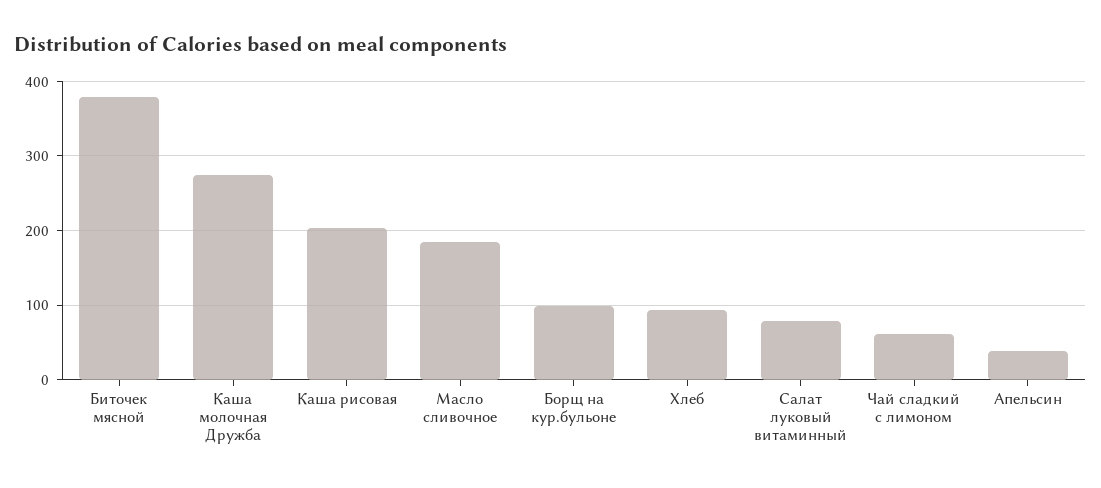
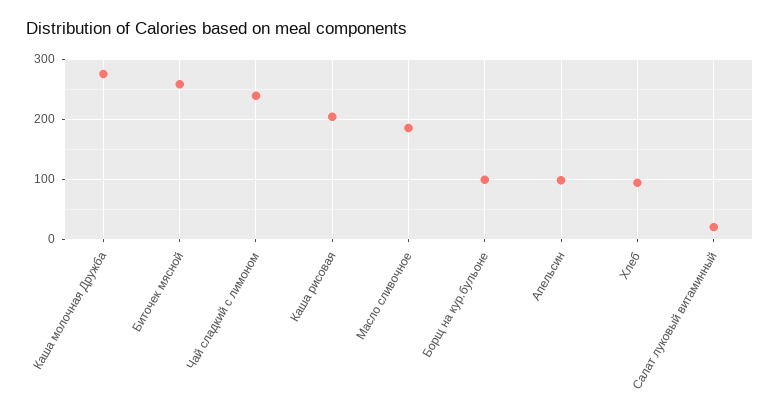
  {
-   "Биточек мясной": 380,
+   "Биточек мясной": 260,
    "Каша молочная Дружба": 280,
    "Каша рисовая": 200,
    "Масло сливочное": 190,
    "Борщ на кур.бульоне": 100,
    "Хлеб": 90,
-   "Салат луковый витаминный": 80,
+   "Салат луковый витаминный": 20,
-   "Чай сладкий с лимоном": 60,
+   "Чай сладкий с лимоном": 240,
-   "Апельсин": 40
+   "Апельсин": 100
  }

